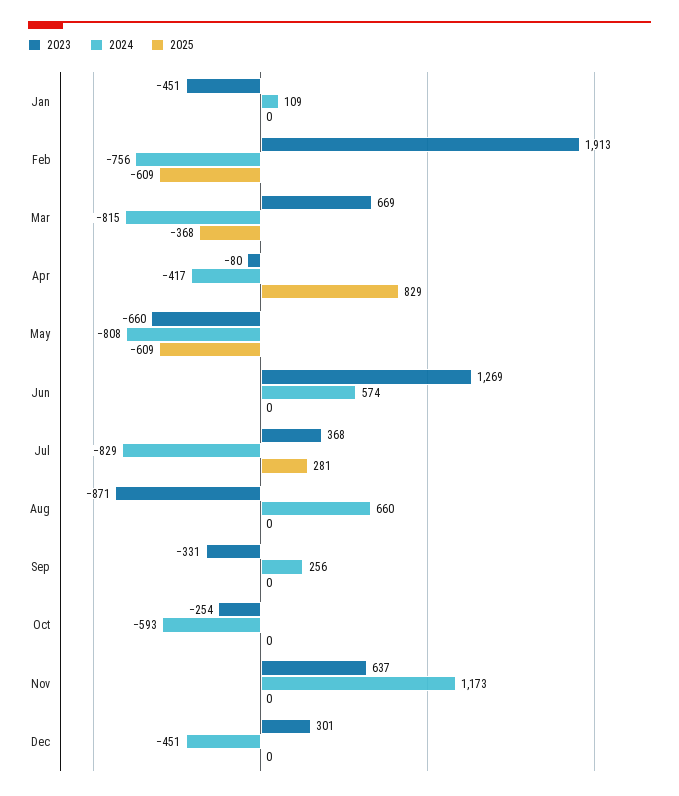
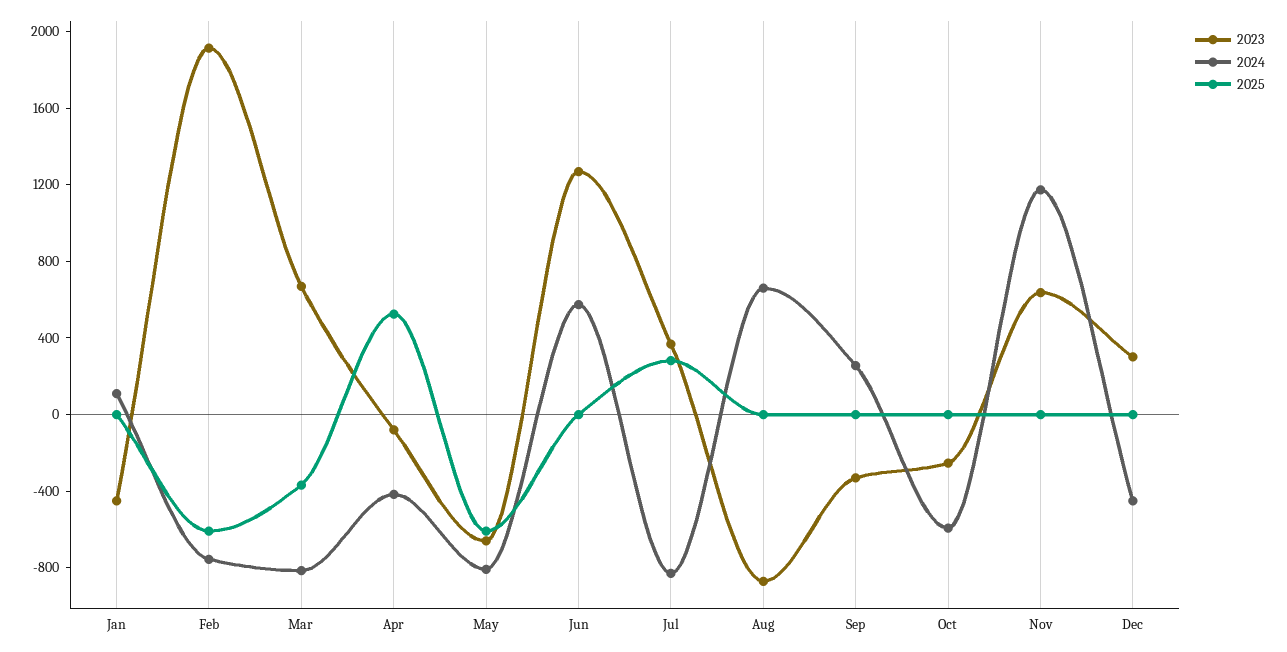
  {
    "2023": {
      "Jan": -451,
      "Feb": 1913,
      "Mar": 669,
      "Apr": -80,
      "May": -660,
      "Jun": 1269,
      "Jul": 368,
      "Aug": -871,
      "Sep": -331,
      "Oct": -254,
      "Nov": 637,
      "Dec": 301
    },
    "2024": {
      "Jan": 109,
      "Feb": -756,
      "Mar": -815,
      "Apr": -417,
      "May": -808,
      "Jun": 574,
      "Jul": -829,
      "Aug": 660,
      "Sep": 256,
      "Oct": -593,
      "Nov": 1173,
      "Dec": -451
    },
    "2025": {
      "Jan": 0,
      "Feb": -609,
      "Mar": -368,
-     "Apr": 829,
+     "Apr": 500,
      "May": -609,
      "Jun": 0,
      "Jul": 281,
      "Aug": 0,
      "Sep": 0,
      "Oct": 0,
      "Nov": 0,
      "Dec": 0
    }
  }

